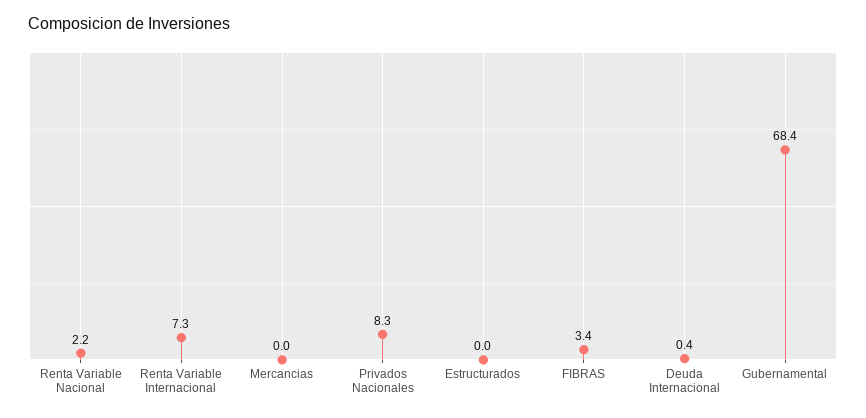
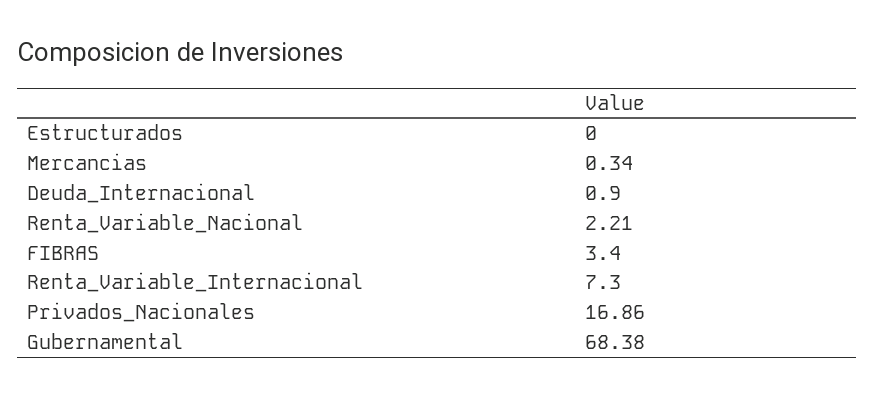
  {
    "Renta Variable Nacional": 2.21,
    "Renta Variable Internacional": 7.3,
-   "Mercancias": 0,
+   "Mercancias": 0.34,
-   "Privados Nacionales": 8.3,
+   "Privados Nacionales": 16.86,
    "Estructurados": 0,
    "FIBRAS": 3.4,
-   "Deuda Internacional": 0.4,
+   "Deuda Internacional": 0.9,
    "Gubernamental": 68.38
  }

